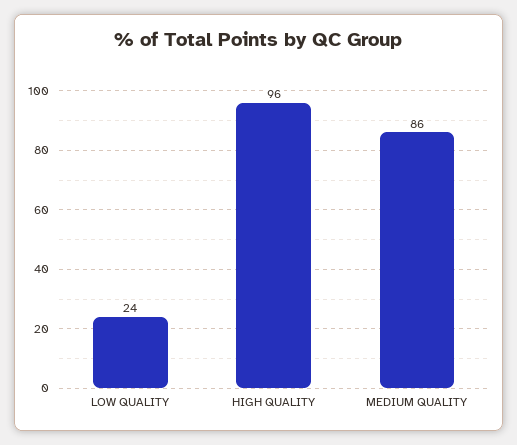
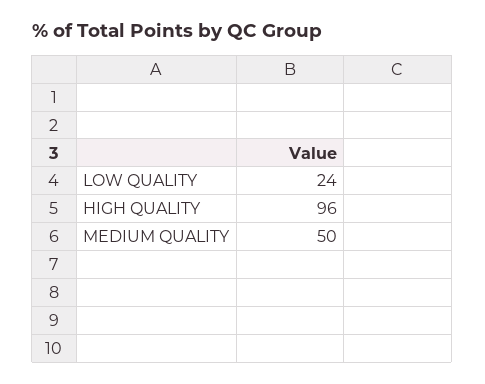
  {
    "LOW QUALITY": 24,
    "HIGH QUALITY": 96,
-   "MEDIUM QUALITY": 86
+   "MEDIUM QUALITY": 50
  }

